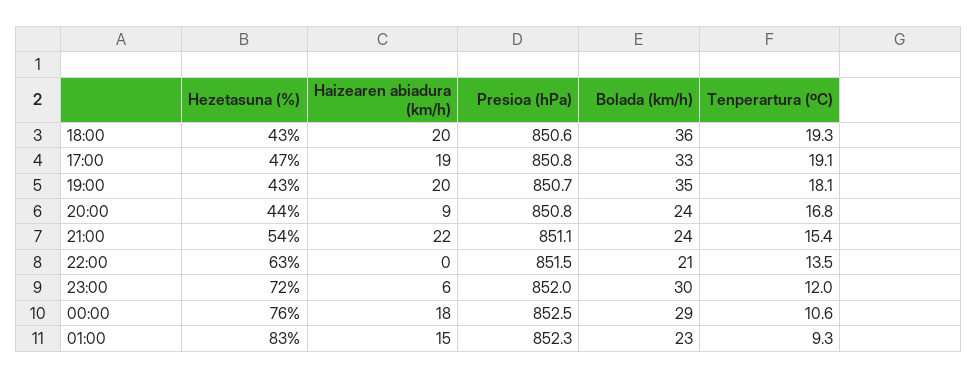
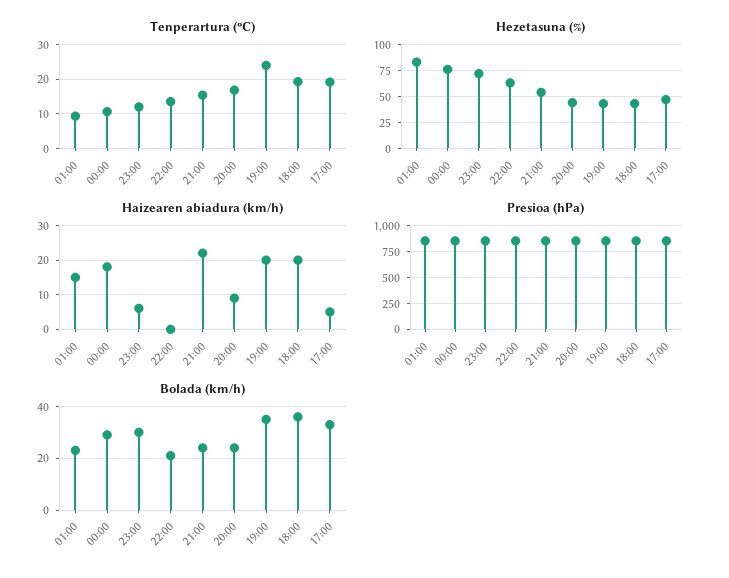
  {
    "Hezetasuna (%)": {
      "18:00": 43,
      "17:00": 47,
      "19:00": 43,
      "20:00": 44,
      "21:00": 54,
      "22:00": 63,
      "23:00": 72,
      "00:00": 76,
      "01:00": 83
    },
    "Haizearen abiadura (km/h)": {
      "18:00": 20,
-     "17:00": 19,
+     "17:00": 5,
      "19:00": 20,
      "20:00": 9,
      "21:00": 22,
      "22:00": 0,
      "23:00": 6,
      "00:00": 18,
      "01:00": 15
    },
    "Presioa (hPa)": {
      "18:00": 850.6,
      "17:00": 850.8,
      "19:00": 850.7,
      "20:00": 850.8,
      "21:00": 851.1,
      "22:00": 851.5,
      "23:00": 852,
      "00:00": 852.5,
      "01:00": 852.3
    },
    "Bolada (km/h)": {
      "18:00": 36,
      "17:00": 33,
      "19:00": 35,
      "20:00": 24,
      "21:00": 24,
      "22:00": 21,
      "23:00": 30,
      "00:00": 29,
      "01:00": 23
    },
    "Tenperartura (ºC)": {
      "18:00": 19.3,
      "17:00": 19.1,
-     "19:00": 18.1,
+     "19:00": 24,
      "20:00": 16.8,
      "21:00": 15.4,
      "22:00": 13.5,
      "23:00": 12,
      "00:00": 10.6,
      "01:00": 9.3
    }
  }

